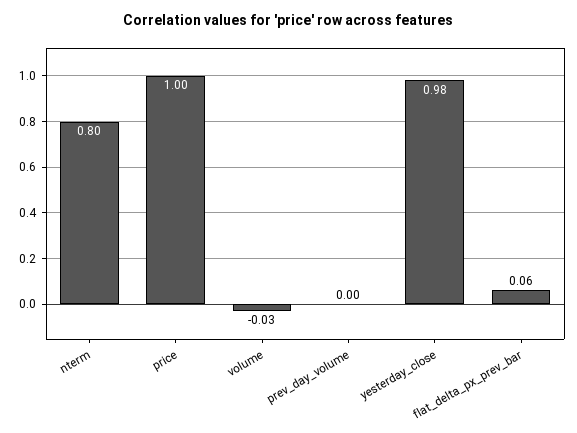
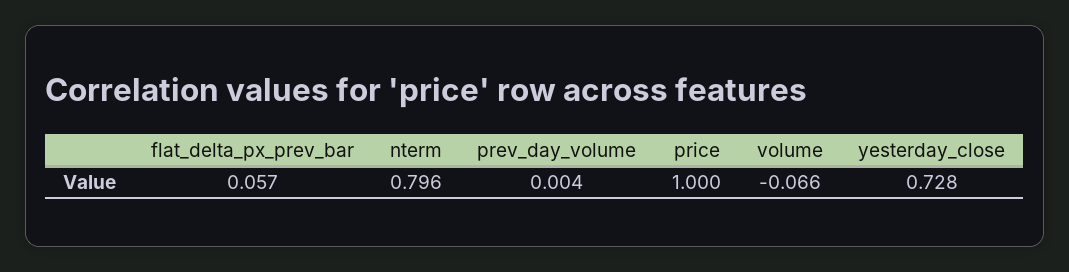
  {
    "nterm": 0.796,
    "price": 1,
-   "volume": -0.03,
+   "volume": -0.066,
    "prev_day_volume": 0.004,
-   "yesterday_close": 0.98,
+   "yesterday_close": 0.728,
    "flat_delta_px_prev_bar": 0.057
  }

